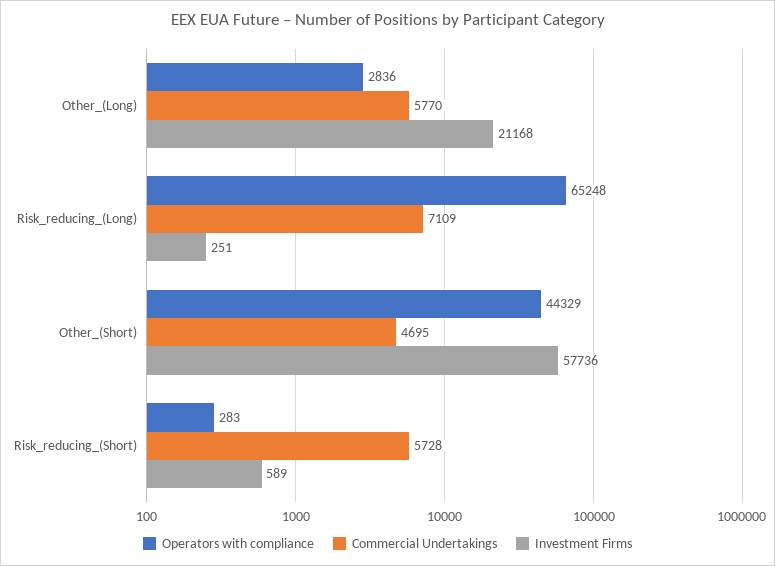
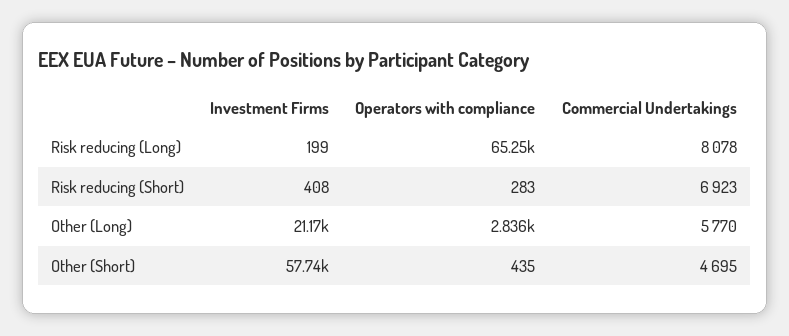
  {
    "Operators with compliance": {
      "Other_(Long)": 2836,
      "Risk_reducing_(Long)": 65248,
-     "Other_(Short)": 44329,
+     "Other_(Short)": 435,
      "Risk_reducing_(Short)": 283
    },
    "Commercial Undertakings": {
      "Other_(Long)": 5770,
-     "Risk_reducing_(Long)": 7109,
+     "Risk_reducing_(Long)": 8078,
      "Other_(Short)": 4695,
-     "Risk_reducing_(Short)": 5728
+     "Risk_reducing_(Short)": 6923
    },
    "Investment Firms": {
      "Other_(Long)": 21168,
-     "Risk_reducing_(Long)": 251,
+     "Risk_reducing_(Long)": 199,
      "Other_(Short)": 57736,
-     "Risk_reducing_(Short)": 589
+     "Risk_reducing_(Short)": 408
    }
  }

